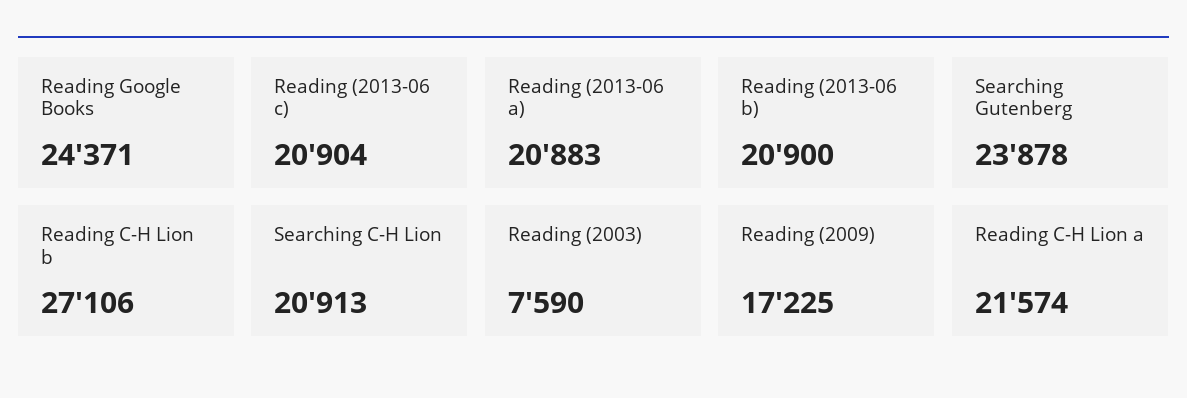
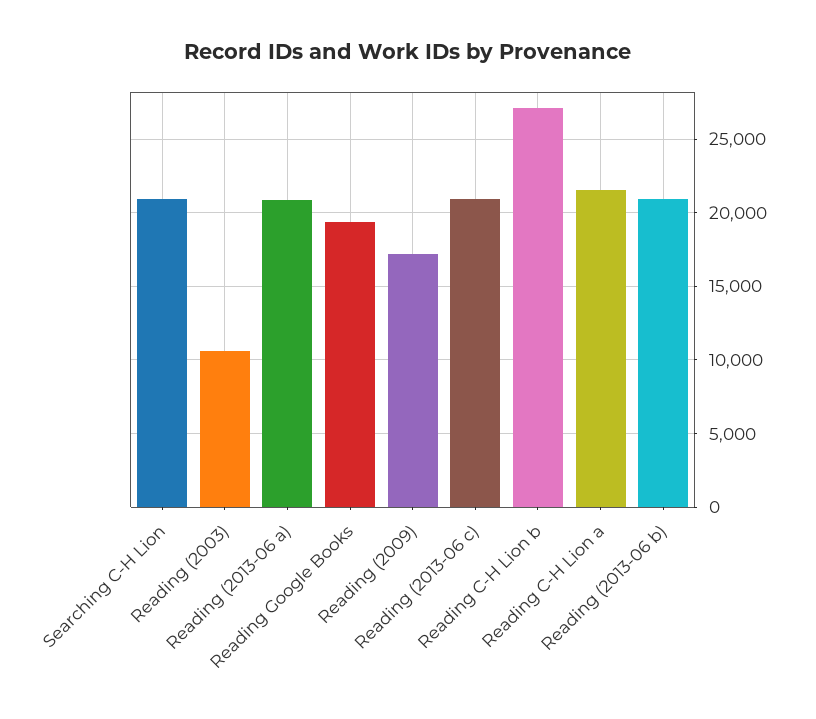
  {
-   "Reading Google Books": 24371,
+   "Reading Google Books": 19500,
    "Reading (2013-06 c)": 20904,
    "Reading (2013-06 a)": 20883,
    "Reading (2013-06 b)": 20900,
-   "Searching Gutenberg": 23878,
    "Reading C-H Lion b": 27106,
    "Searching C-H Lion": 20913,
-   "Reading (2003)": 7590,
+   "Reading (2003)": 10500,
    "Reading (2009)": 17225,
    "Reading C-H Lion a": 21574
  }

